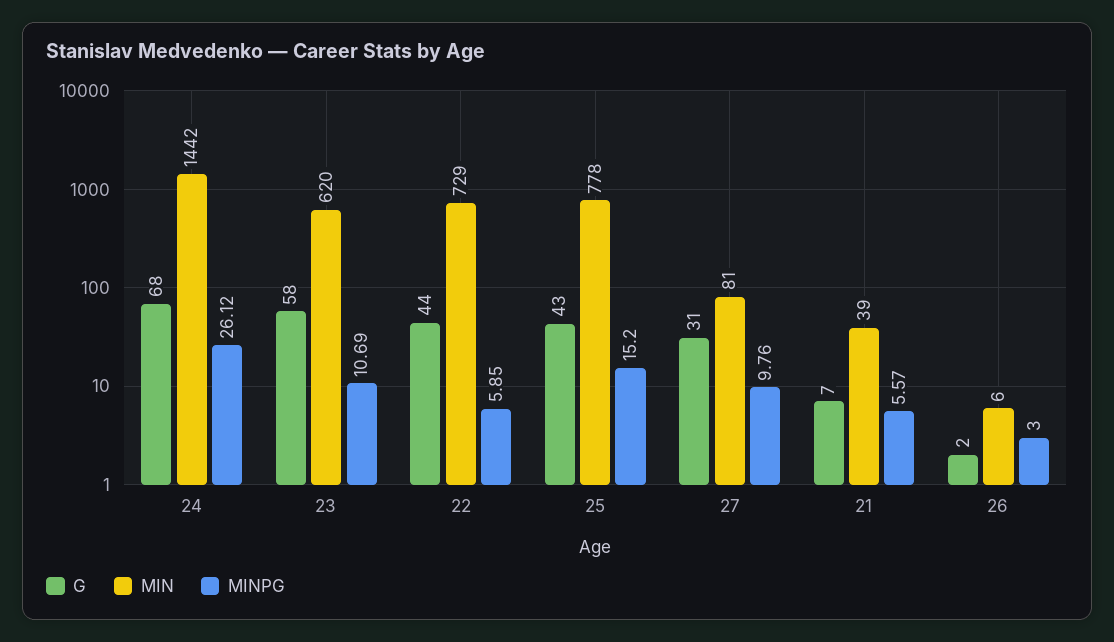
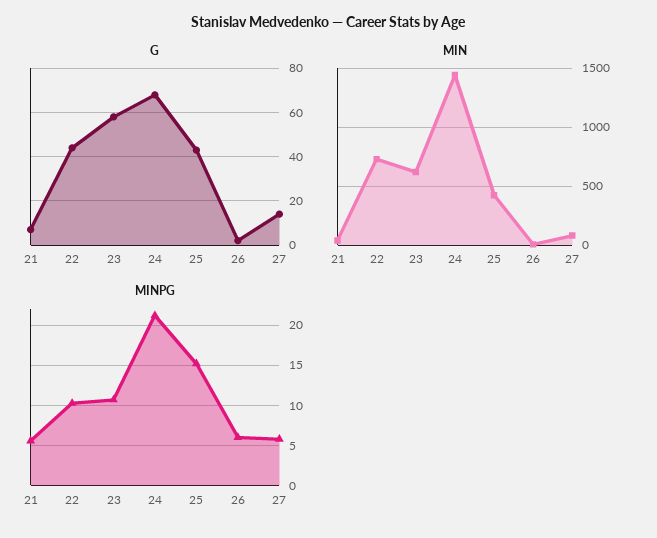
  {
    "G": {
      "24": 68,
      "23": 58,
      "22": 44,
      "25": 43,
-     "27": 31,
+     "27": 15,
      "21": 7,
      "26": 2
    },
    "MIN": {
      "24": 1442,
      "23": 620,
      "22": 729,
-     "25": 778,
+     "25": 400,
      "27": 81,
      "21": 39,
      "26": 6
    },
    "MINPG": {
-     "24": 26.12,
+     "24": 21,
      "23": 10.69,
-     "22": 5.85,
+     "22": 10,
      "25": 15.2,
-     "27": 9.76,
+     "27": 6,
      "21": 5.57,
-     "26": 3
+     "26": 6
    }
  }

